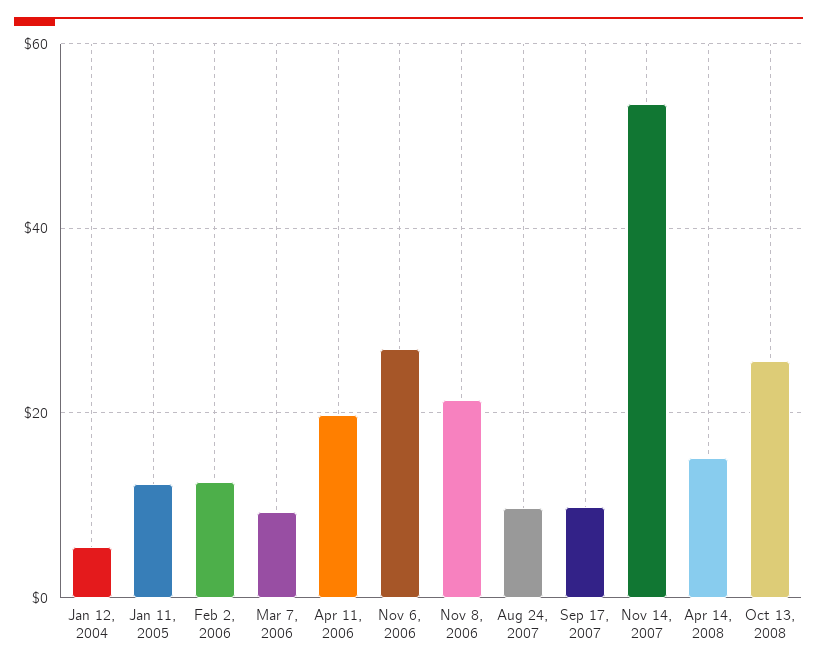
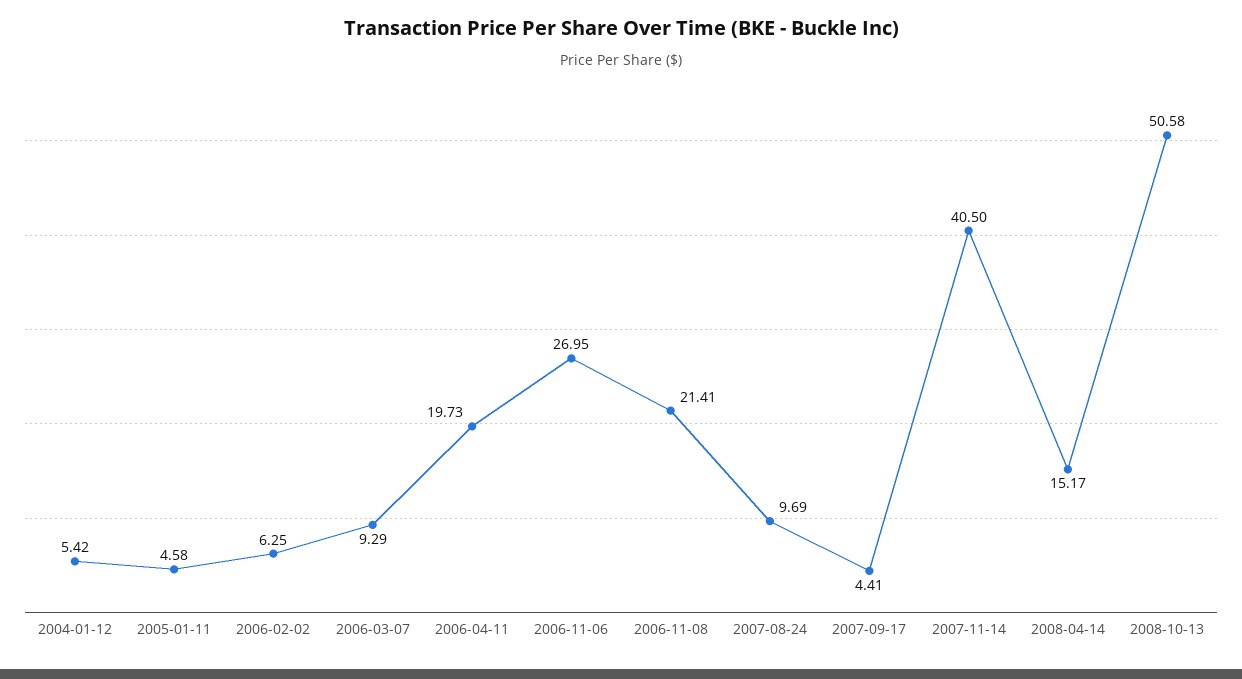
  {
    "Jan 12, 2004": 5.42,
-   "Jan 11, 2005": 12,
+   "Jan 11, 2005": 4.58,
-   "Feb 2, 2006": 12,
+   "Feb 2, 2006": 6.25,
    "Mar 7, 2006": 9.29,
    "Apr 11, 2006": 19.73,
    "Nov 6, 2006": 26.95,
    "Nov 8, 2006": 21.41,
    "Aug 24, 2007": 9.69,
-   "Sep 17, 2007": 10,
+   "Sep 17, 2007": 4.41,
-   "Nov 14, 2007": 54,
+   "Nov 14, 2007": 40.5,
    "Apr 14, 2008": 15.17,
-   "Oct 13, 2008": 26
+   "Oct 13, 2008": 50.58
  }

